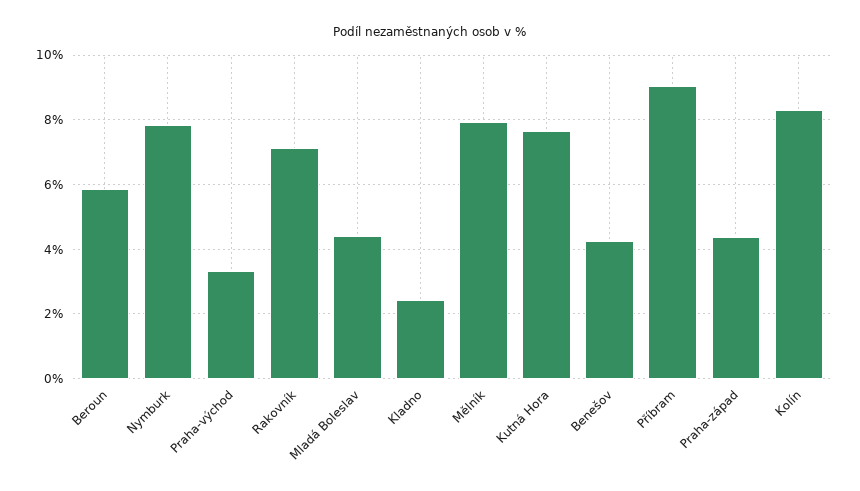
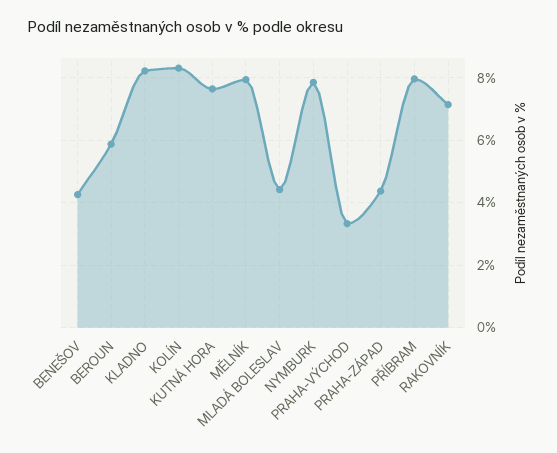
  {
    "Beroun": 5.8,
    "Nymburk": 7.8,
    "Praha-východ": 3.4,
    "Rakovník": 7.2,
    "Mladá Boleslav": 4.4,
-   "Kladno": 2.4,
+   "Kladno": 8.2,
    "Mělník": 8,
    "Kutná Hora": 7.6,
    "Benešov": 4.2,
-   "Příbram": 9,
+   "Příbram": 8,
    "Praha-západ": 4.4,
    "Kolín": 8.4
  }

